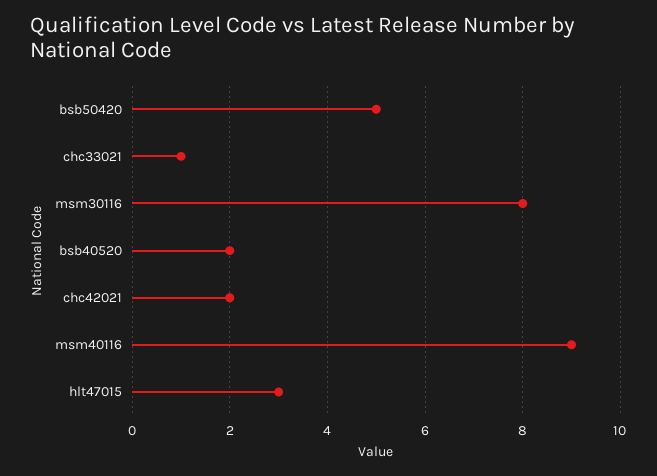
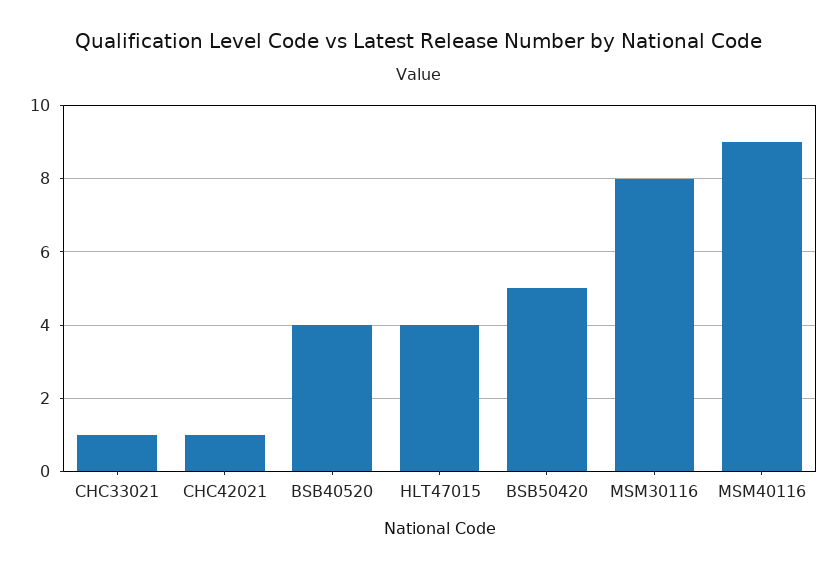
  {
    "bsb50420": 5,
    "chc33021": 1,
    "msm30116": 8,
-   "bsb40520": 2,
+   "bsb40520": 4,
-   "chc42021": 2,
+   "chc42021": 1,
    "msm40116": 9,
-   "hlt47015": 3
+   "hlt47015": 4
  }

